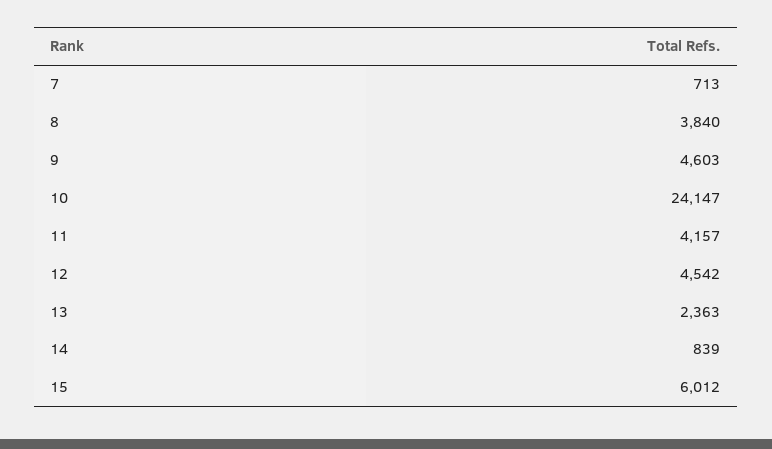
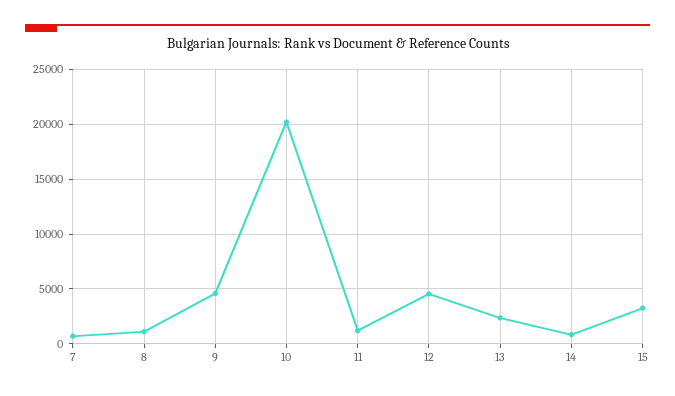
  {
    "7": 713,
-   "8": 3840,
+   "8": 1000,
    "9": 4603,
-   "10": 24147,
+   "10": 20000,
-   "11": 4157,
+   "11": 1000,
    "12": 4542,
    "13": 2363,
    "14": 839,
-   "15": 6012
+   "15": 3000
  }

